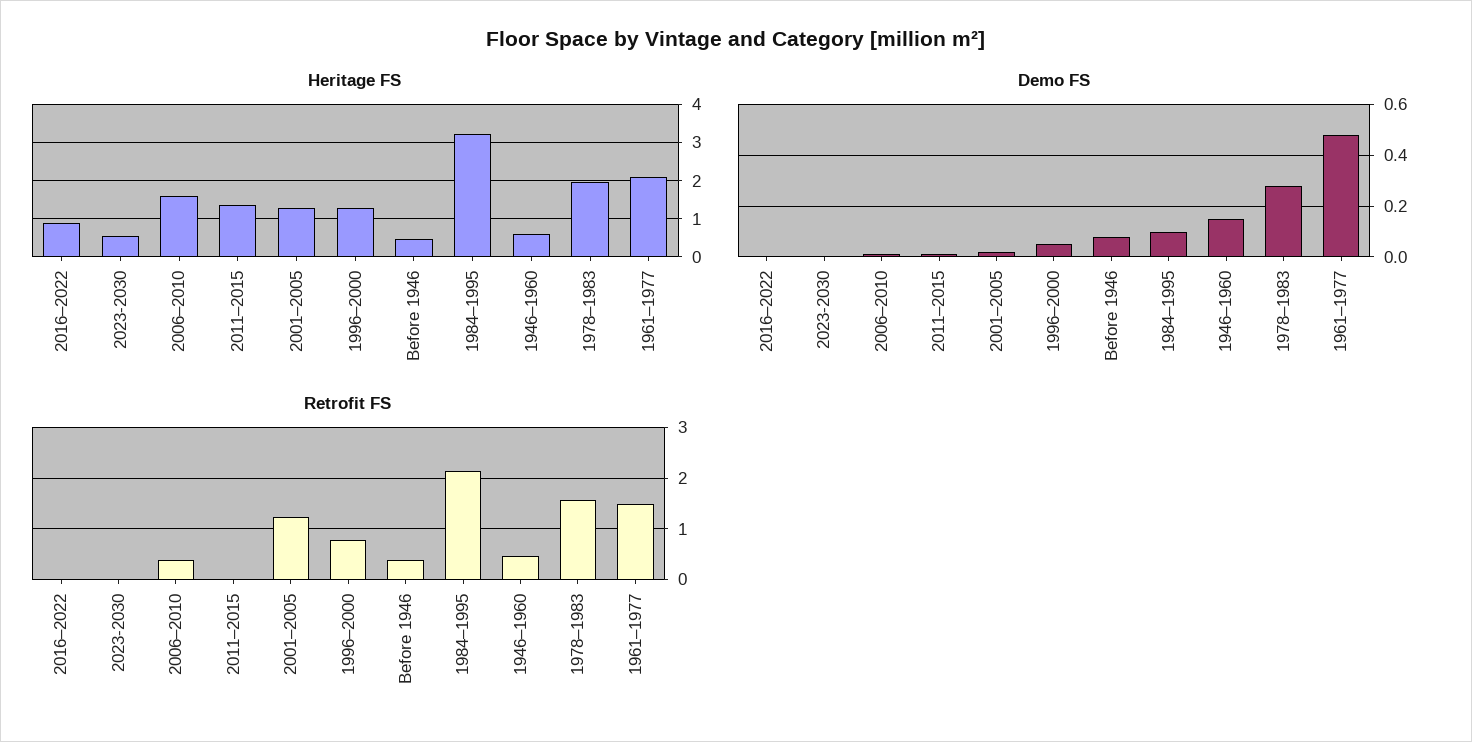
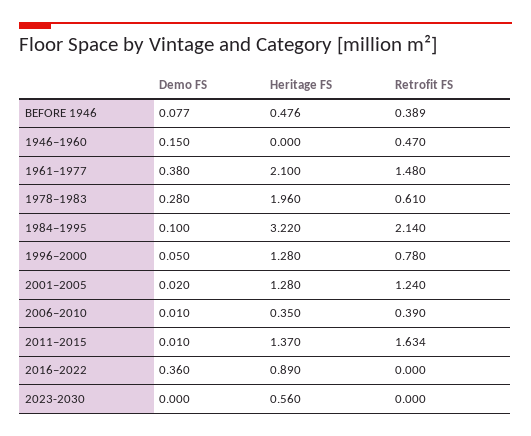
  {
    "Heritage FS": {
      "2016–2022": 0.89,
      "2023-2030": 0.56,
-     "2006–2010": 1.6,
+     "2006–2010": 0.35,
      "2011–2015": 1.37,
      "2001–2005": 1.28,
      "1996–2000": 1.28,
      "Before 1946": 0.476,
      "1984–1995": 3.22,
-     "1946–1960": 0.6,
+     "1946–1960": 0,
      "1978–1983": 1.96,
      "1961–1977": 2.1
    },
    "Demo FS": {
-     "2016–2022": 0,
+     "2016–2022": 0.36,
      "2023-2030": 0,
      "2006–2010": 0.01,
      "2011–2015": 0.01,
      "2001–2005": 0.02,
      "1996–2000": 0.05,
      "Before 1946": 0.077,
      "1984–1995": 0.1,
      "1946–1960": 0.15,
      "1978–1983": 0.28,
-     "1961–1977": 0.475
+     "1961–1977": 0.38
    },
    "Retrofit FS": {
      "2016–2022": 0,
      "2023-2030": 0,
      "2006–2010": 0.39,
-     "2011–2015": 0,
+     "2011–2015": 1.634,
      "2001–2005": 1.24,
      "1996–2000": 0.78,
      "Before 1946": 0.389,
      "1984–1995": 2.14,
      "1946–1960": 0.47,
-     "1978–1983": 1.6,
+     "1978–1983": 0.61,
      "1961–1977": 1.48
    }
  }

